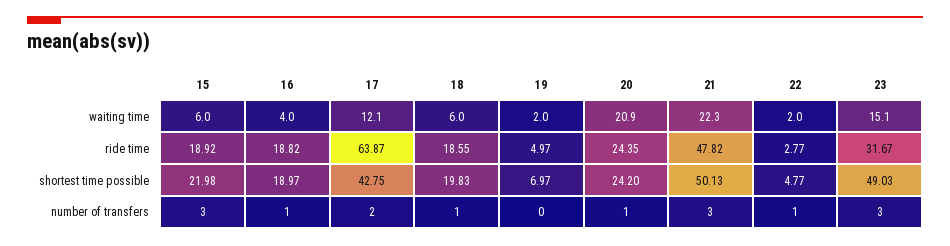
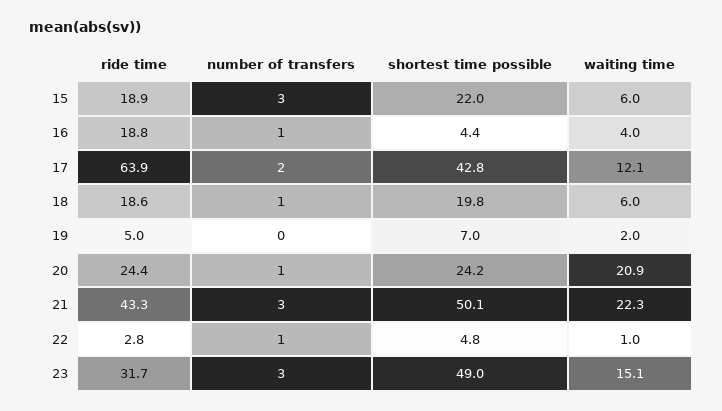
  {
    "15": {
      "waiting time": 6,
      "ride time": 18.92,
      "shortest time possible": 21.98,
      "number of transfers": 3
    },
    "16": {
      "waiting time": 4,
      "ride time": 18.82,
-     "shortest time possible": 18.97,
+     "shortest time possible": 4.4,
      "number of transfers": 1
    },
    "17": {
      "waiting time": 12.1,
      "ride time": 63.87,
      "shortest time possible": 42.75,
      "number of transfers": 2
    },
    "18": {
      "waiting time": 6,
      "ride time": 18.55,
      "shortest time possible": 19.83,
      "number of transfers": 1
    },
    "19": {
      "waiting time": 2,
      "ride time": 4.97,
      "shortest time possible": 6.97,
      "number of transfers": 0
    },
    "20": {
      "waiting time": 20.9,
      "ride time": 24.35,
      "shortest time possible": 24.2,
      "number of transfers": 1
    },
    "21": {
      "waiting time": 22.3,
-     "ride time": 47.82,
+     "ride time": 43.3,
      "shortest time possible": 50.13,
      "number of transfers": 3
    },
    "22": {
-     "waiting time": 2,
+     "waiting time": 1,
      "ride time": 2.77,
      "shortest time possible": 4.77,
      "number of transfers": 1
    },
    "23": {
      "waiting time": 15.1,
      "ride time": 31.67,
      "shortest time possible": 49.03,
      "number of transfers": 3
    }
  }

